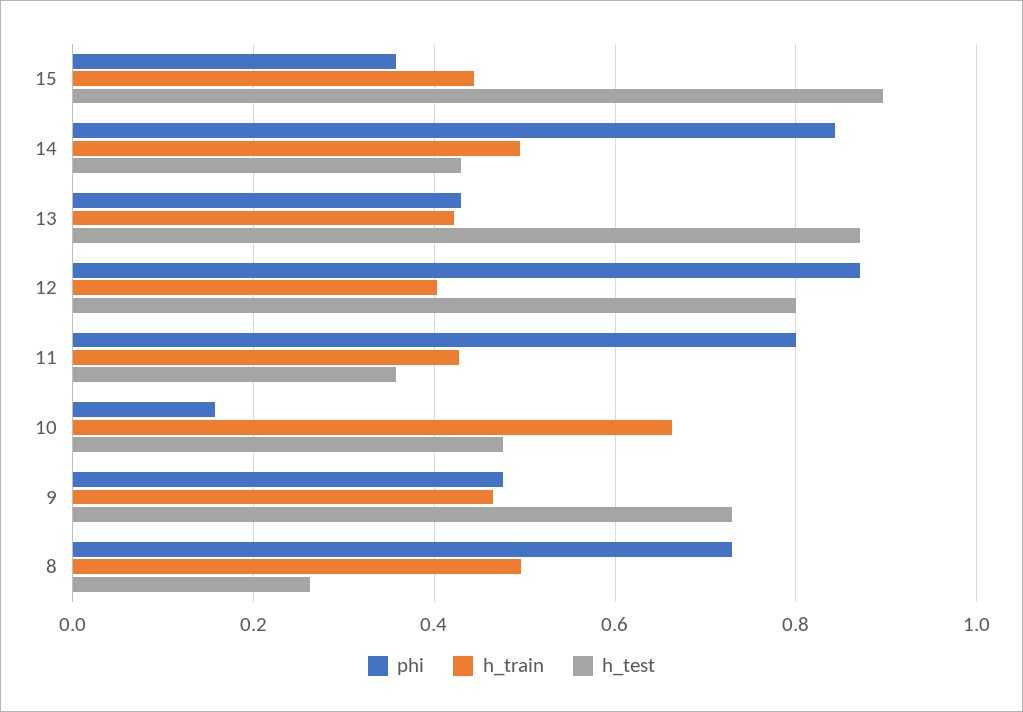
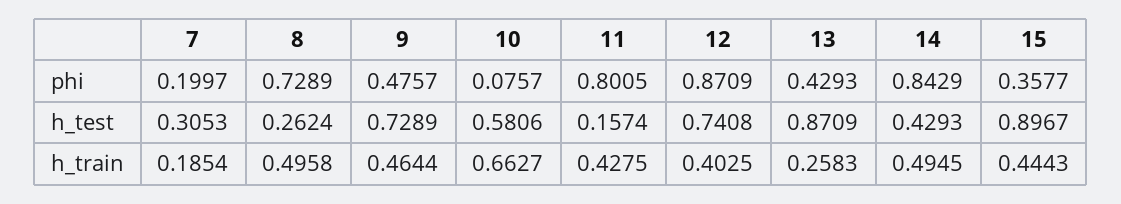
  {
    "phi": {
      "15": 0.3577,
      "14": 0.8429,
      "13": 0.4293,
      "12": 0.8709,
      "11": 0.8005,
-     "10": 0.16,
+     "10": 0.0757,
      "9": 0.4757,
-     "8": 0.7289
+     "8": 0.7289,
+     "7": 0.1997
    },
    "h_train": {
      "15": 0.4443,
      "14": 0.4945,
-     "13": 0.42,
+     "13": 0.2583,
      "12": 0.4025,
      "11": 0.4275,
      "10": 0.6627,
      "9": 0.4644,
-     "8": 0.4958
+     "8": 0.4958,
+     "7": 0.1854
    },
    "h_test": {
      "15": 0.8967,
      "14": 0.4293,
      "13": 0.8709,
-     "12": 0.8,
+     "12": 0.7408,
-     "11": 0.36,
+     "11": 0.1574,
-     "10": 0.48,
+     "10": 0.5806,
      "9": 0.7289,
-     "8": 0.2624
+     "8": 0.2624,
+     "7": 0.3053
    }
  }

